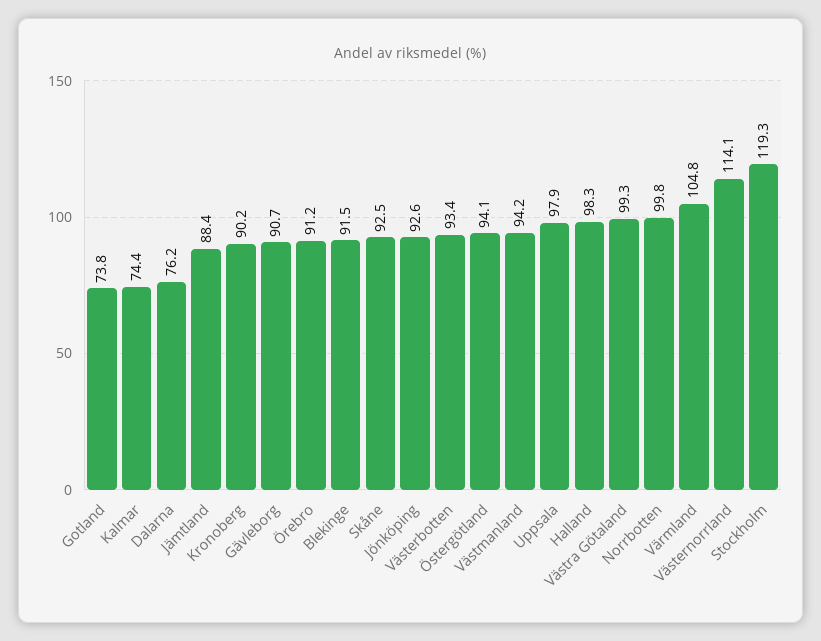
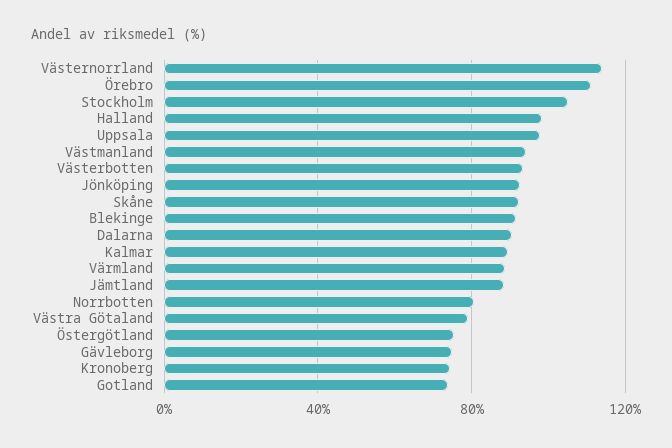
  {
    "Gotland": 73.8,
-   "Kalmar": 74.4,
+   "Kalmar": 90,
-   "Dalarna": 76.2,
+   "Dalarna": 90,
    "Jämtland": 88.4,
-   "Kronoberg": 90.2,
+   "Kronoberg": 75,
-   "Gävleborg": 90.7,
+   "Gävleborg": 75,
-   "Örebro": 91.2,
+   "Örebro": 110,
    "Blekinge": 91.5,
    "Skåne": 92.5,
    "Jönköping": 92.6,
    "Västerbotten": 93.4,
-   "Östergötland": 94.1,
+   "Östergötland": 75,
    "Västmanland": 94.2,
    "Uppsala": 97.9,
    "Halland": 98.3,
-   "Västra Götaland": 99.3,
+   "Västra Götaland": 80,
-   "Norrbotten": 99.8,
+   "Norrbotten": 80,
-   "Värmland": 104.8,
+   "Värmland": 90,
    "Västernorrland": 114.1,
-   "Stockholm": 119.3
+   "Stockholm": 105
  }

